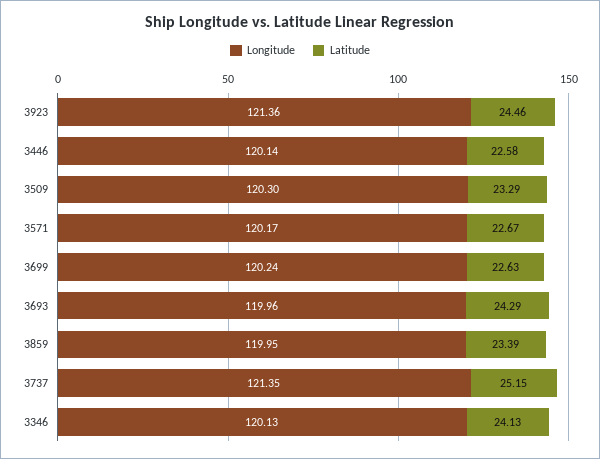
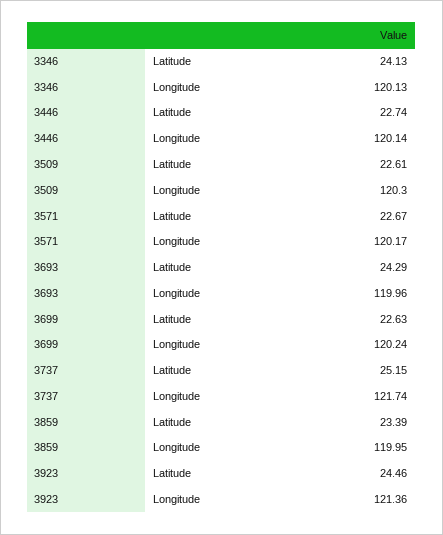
  {
    "Longitude": {
      "3923": 121.36,
      "3446": 120.14,
      "3509": 120.3,
      "3571": 120.17,
      "3699": 120.24,
      "3693": 119.96,
      "3859": 119.95,
-     "3737": 121.35,
+     "3737": 121.74,
      "3346": 120.13
    },
    "Latitude": {
      "3923": 24.46,
-     "3446": 22.58,
+     "3446": 22.74,
-     "3509": 23.29,
+     "3509": 22.61,
      "3571": 22.67,
      "3699": 22.63,
      "3693": 24.29,
      "3859": 23.39,
      "3737": 25.15,
      "3346": 24.13
    }
  }

